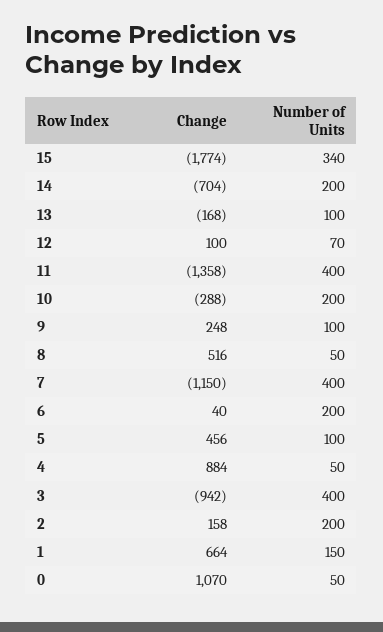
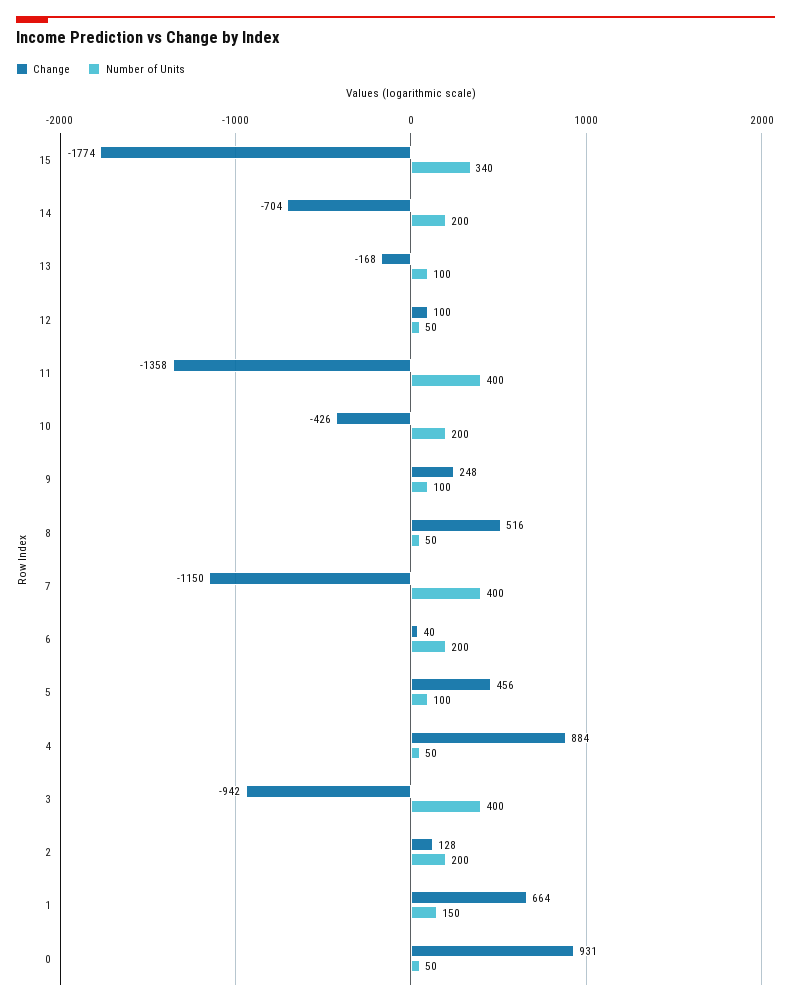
  {
    "Change": {
      "15": -1774,
      "14": -704,
      "13": -168,
      "12": 100,
      "11": -1358,
-     "10": -288,
+     "10": -426,
      "9": 248,
      "8": 516,
      "7": -1150,
      "6": 40,
      "5": 456,
      "4": 884,
      "3": -942,
-     "2": 158,
+     "2": 128,
      "1": 664,
-     "0": 1070
+     "0": 931
    },
    "Number of Units": {
      "15": 340,
      "14": 200,
      "13": 100,
-     "12": 70,
+     "12": 50,
      "11": 400,
      "10": 200,
      "9": 100,
      "8": 50,
      "7": 400,
      "6": 200,
      "5": 100,
      "4": 50,
      "3": 400,
      "2": 200,
      "1": 150,
      "0": 50
    }
  }

